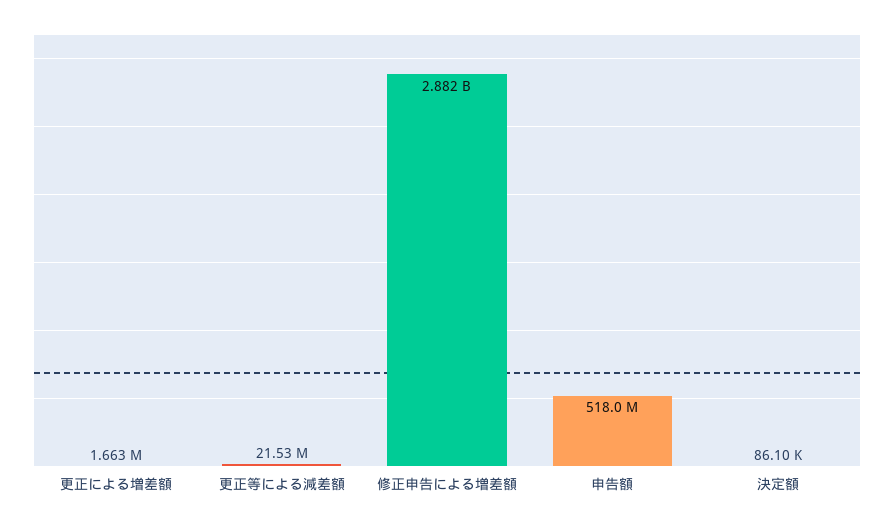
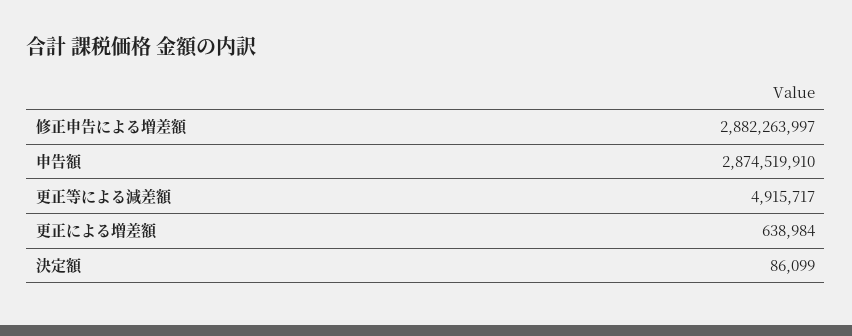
  {
-   "更正による増差額": 1663000,
+   "更正による増差額": 638984,
-   "更正等による減差額": 21530000,
+   "更正等による減差額": 4915717,
    "修正申告による増差額": 2882263997,
-   "申告額": 518000000,
+   "申告額": 2874519910,
    "決定額": 86099
  }

